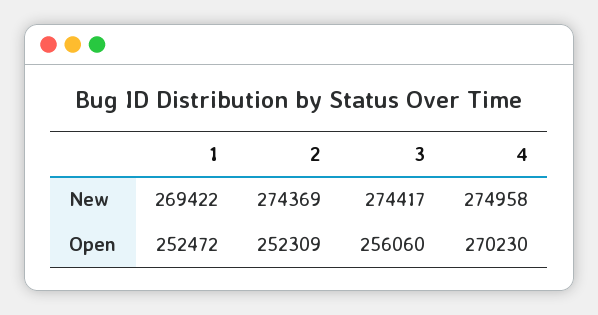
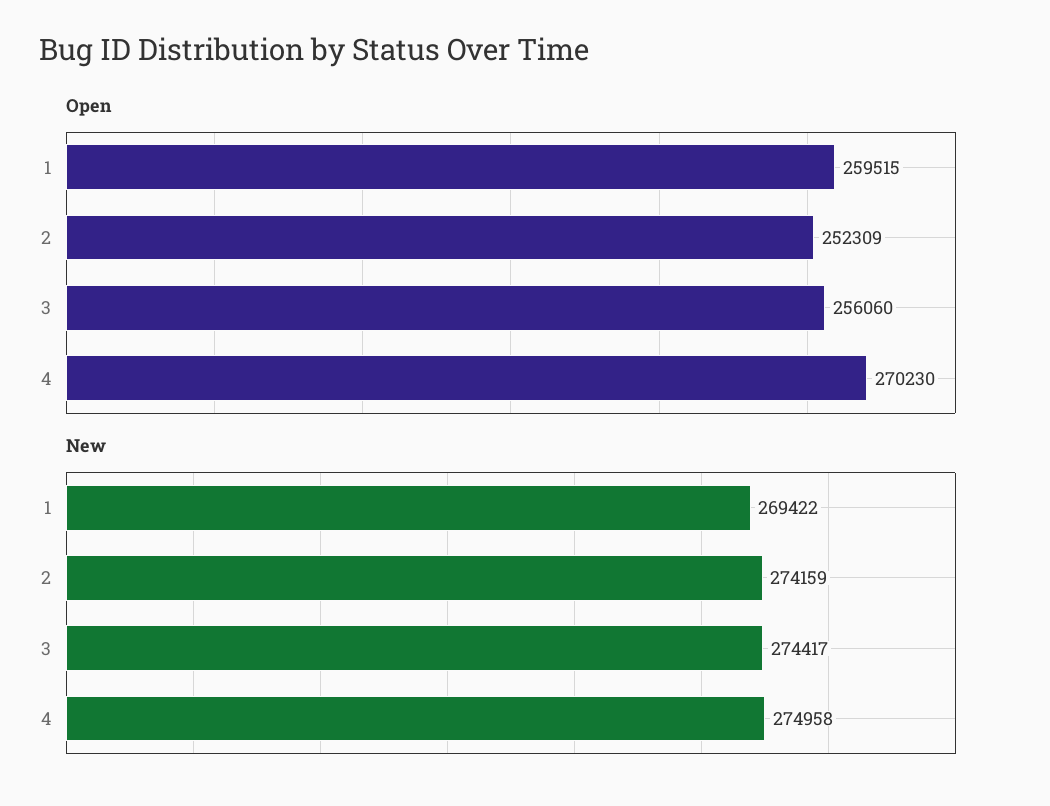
  {
    "New": {
      "1": 269422,
-     "2": 274369,
+     "2": 274159,
      "3": 274417,
      "4": 274958
    },
    "Open": {
-     "1": 252472,
+     "1": 259515,
      "2": 252309,
      "3": 256060,
      "4": 270230
    }
  }

